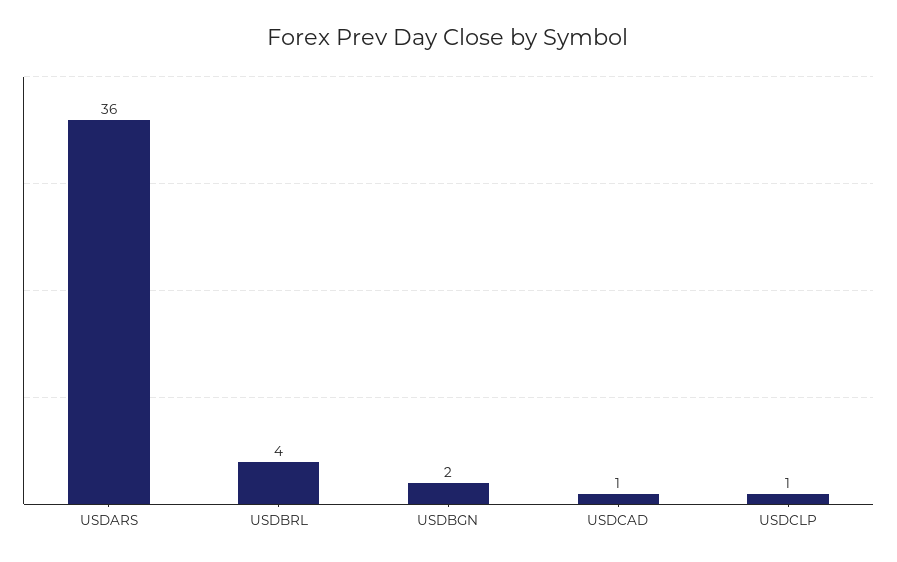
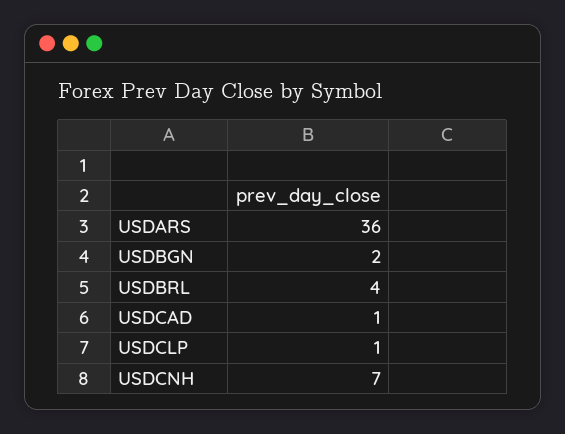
  {
    "USDARS": 36,
    "USDBRL": 4,
    "USDBGN": 2,
    "USDCAD": 1,
-   "USDCLP": 1
+   "USDCLP": 1,
+   "USDCNH": 7
  }

